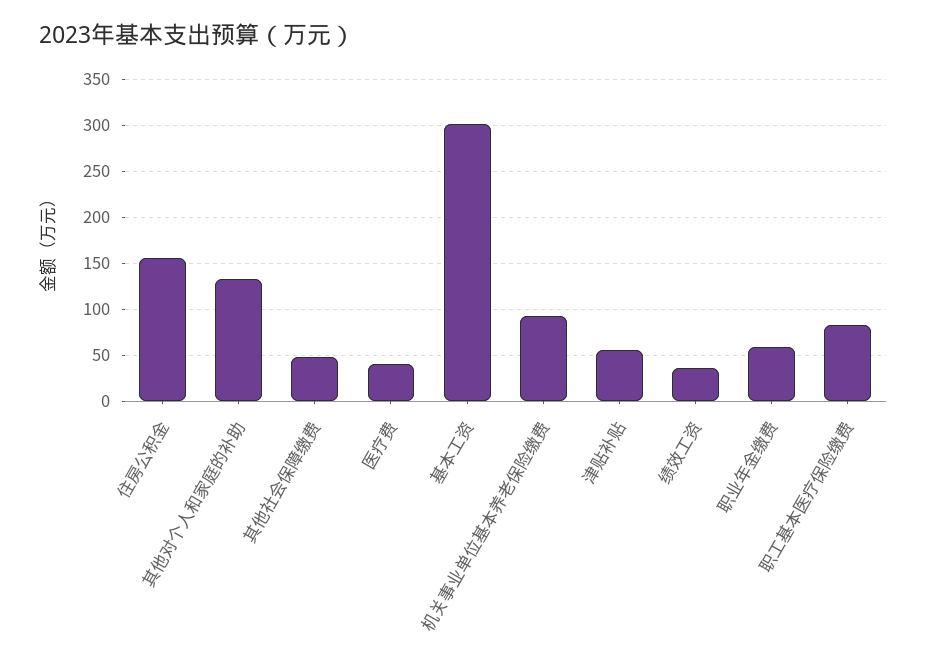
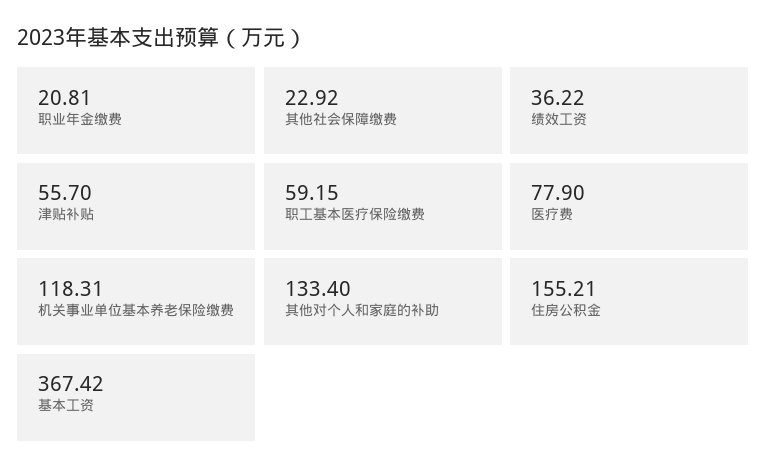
  {
    "住房公积金": 155.21,
    "其他对个人和家庭的补助": 133.4,
-   "其他社会保障缴费": 50,
+   "其他社会保障缴费": 22.92,
-   "医疗费": 40,
+   "医疗费": 77.9,
-   "基本工资": 300,
+   "基本工资": 367.42,
-   "机关事业单位基本养老保险缴费": 90,
+   "机关事业单位基本养老保险缴费": 118.31,
    "津贴补贴": 55.7,
    "绩效工资": 36.22,
-   "职业年金缴费": 60,
+   "职业年金缴费": 20.81,
-   "职工基本医疗保险缴费": 80
+   "职工基本医疗保险缴费": 59.15
  }

